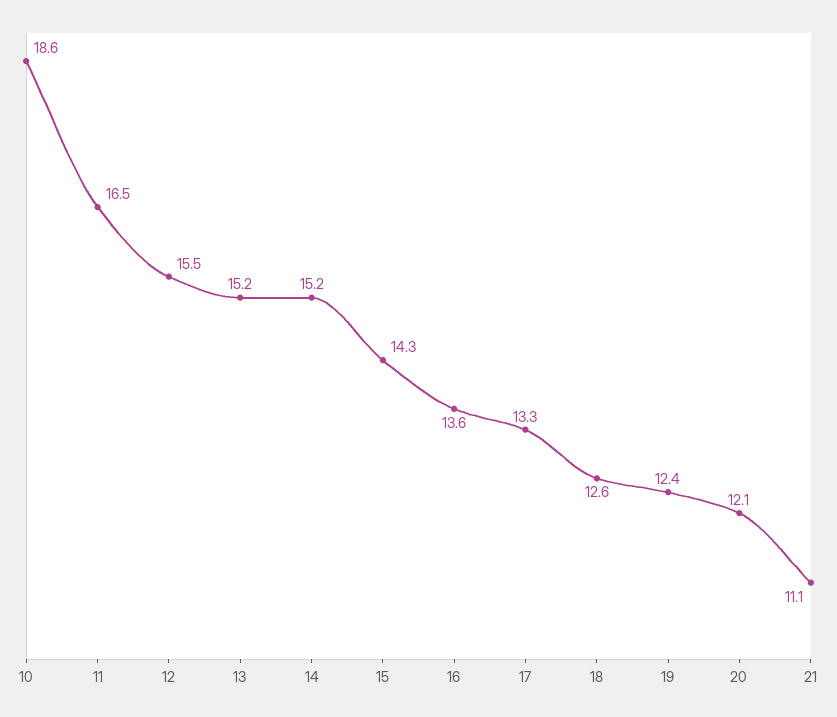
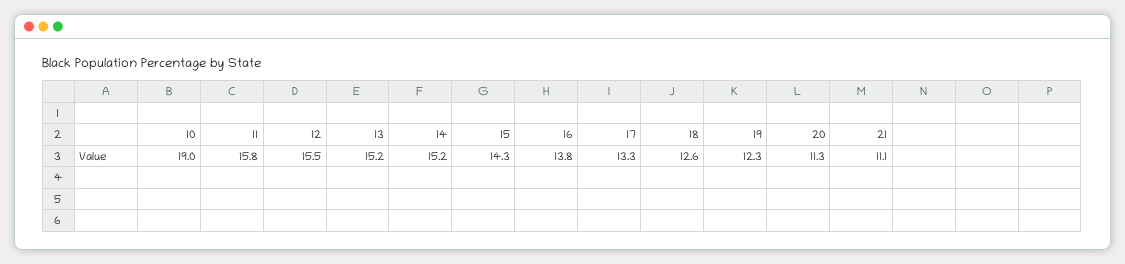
  {
-   "10": 18.6,
+   "10": 19,
-   "11": 16.5,
+   "11": 15.8,
    "12": 15.5,
    "13": 15.2,
    "14": 15.2,
    "15": 14.3,
-   "16": 13.6,
+   "16": 13.8,
    "17": 13.3,
    "18": 12.6,
-   "19": 12.4,
+   "19": 12.3,
-   "20": 12.1,
+   "20": 11.3,
    "21": 11.1
  }

